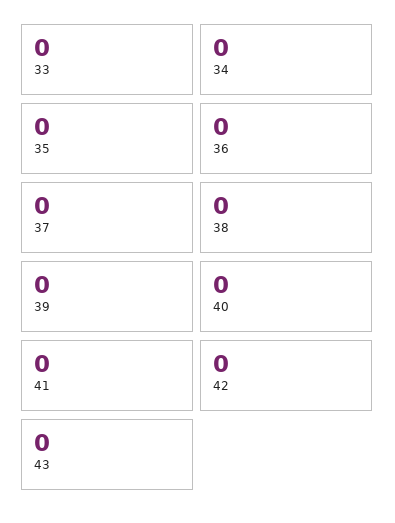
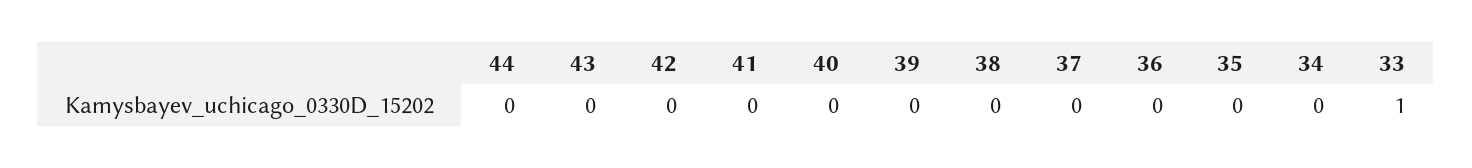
  {
-   "33": 0,
+   "33": 1,
    "34": 0,
    "35": 0,
    "36": 0,
    "37": 0,
    "38": 0,
    "39": 0,
    "40": 0,
    "41": 0,
    "42": 0,
-   "43": 0
+   "43": 0,
+   "44": 0
  }

